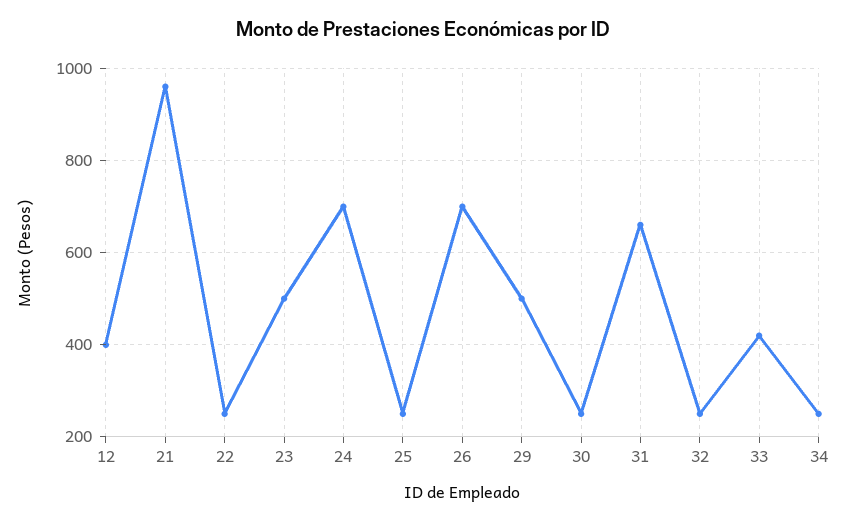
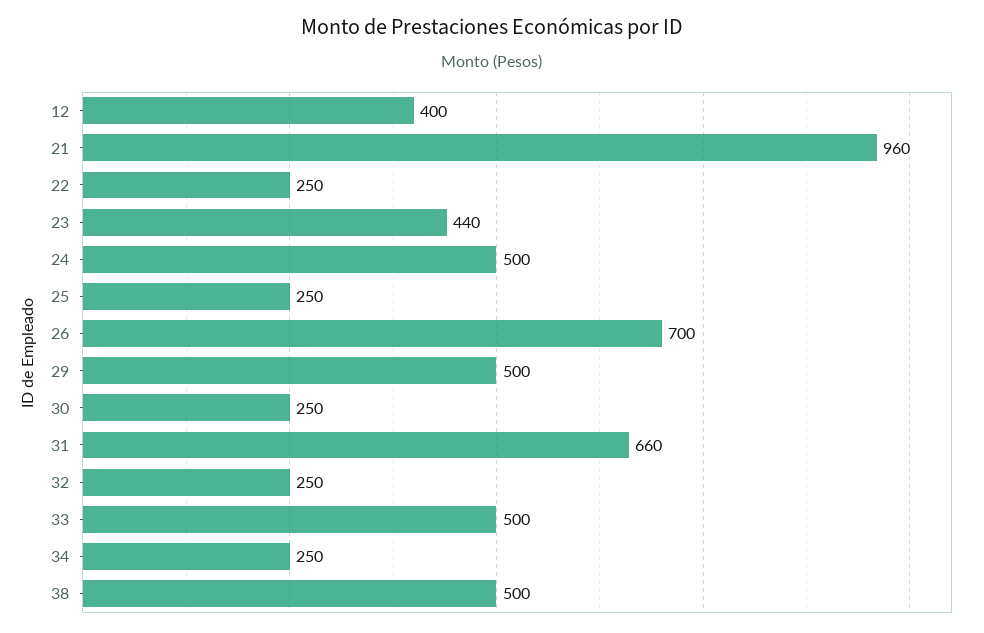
  {
    "12": 400,
    "21": 960,
    "22": 250,
-   "23": 500,
+   "23": 440,
-   "24": 700,
+   "24": 500,
    "25": 250,
    "26": 700,
    "29": 500,
    "30": 250,
    "31": 660,
    "32": 250,
-   "33": 420,
+   "33": 500,
-   "34": 250
+   "34": 250,
+   "38": 500
  }

